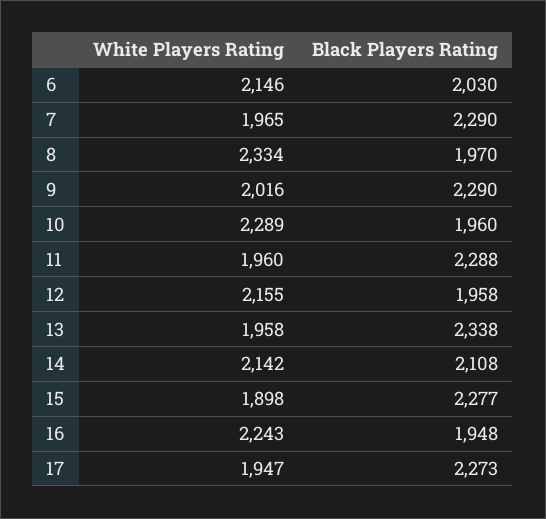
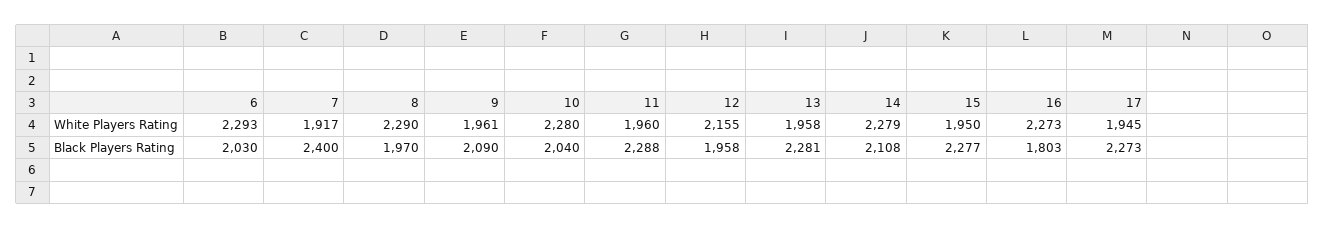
  {
    "White Players Rating": {
-     "6": 2146,
+     "6": 2293,
-     "7": 1965,
+     "7": 1917,
-     "8": 2334,
+     "8": 2290,
-     "9": 2016,
+     "9": 1961,
-     "10": 2289,
+     "10": 2280,
      "11": 1960,
      "12": 2155,
      "13": 1958,
-     "14": 2142,
+     "14": 2279,
-     "15": 1898,
+     "15": 1950,
-     "16": 2243,
+     "16": 2273,
-     "17": 1947
+     "17": 1945
    },
    "Black Players Rating": {
      "6": 2030,
-     "7": 2290,
+     "7": 2400,
      "8": 1970,
-     "9": 2290,
+     "9": 2090,
-     "10": 1960,
+     "10": 2040,
      "11": 2288,
      "12": 1958,
-     "13": 2338,
+     "13": 2281,
      "14": 2108,
      "15": 2277,
-     "16": 1948,
+     "16": 1803,
      "17": 2273
    }
  }

